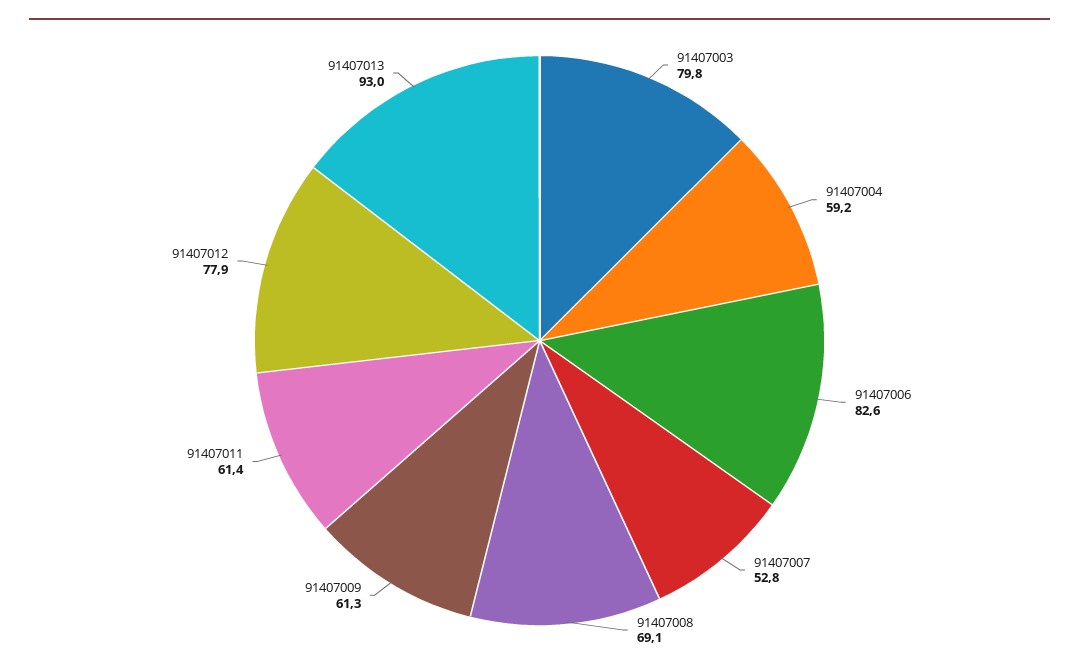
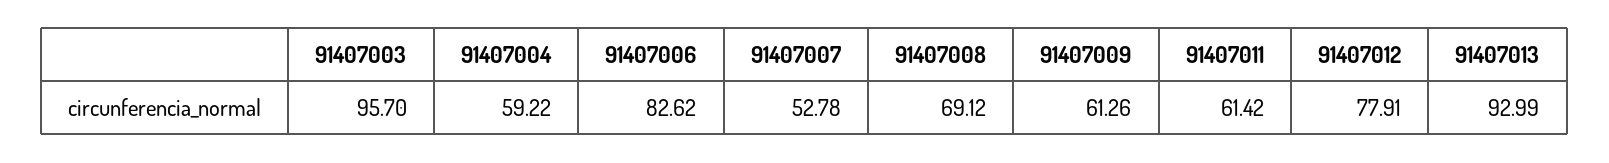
  {
-   "91407003": 79.8,
+   "91407003": 95.7,
    "91407004": 59.22,
    "91407006": 82.62,
    "91407007": 52.78,
    "91407008": 69.12,
    "91407009": 61.26,
    "91407011": 61.42,
    "91407012": 77.91,
    "91407013": 92.99
  }

